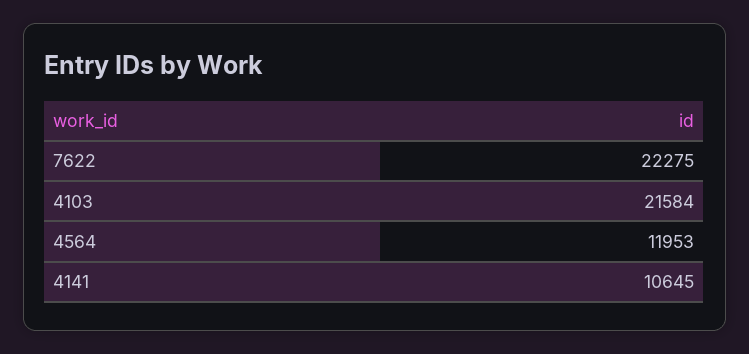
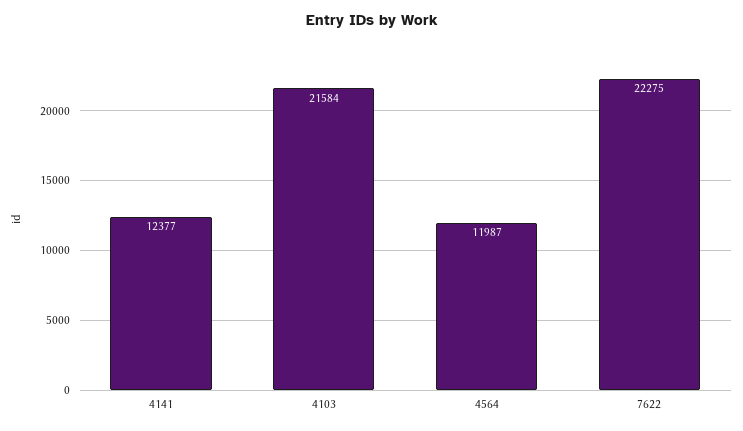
  {
    "7622": 22275,
    "4103": 21584,
-   "4564": 11953,
+   "4564": 11987,
-   "4141": 10645
+   "4141": 12377
  }

